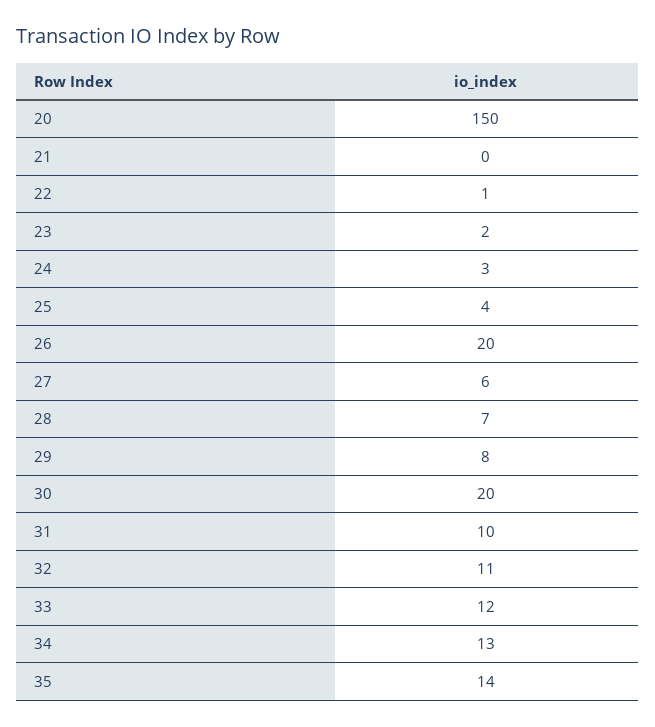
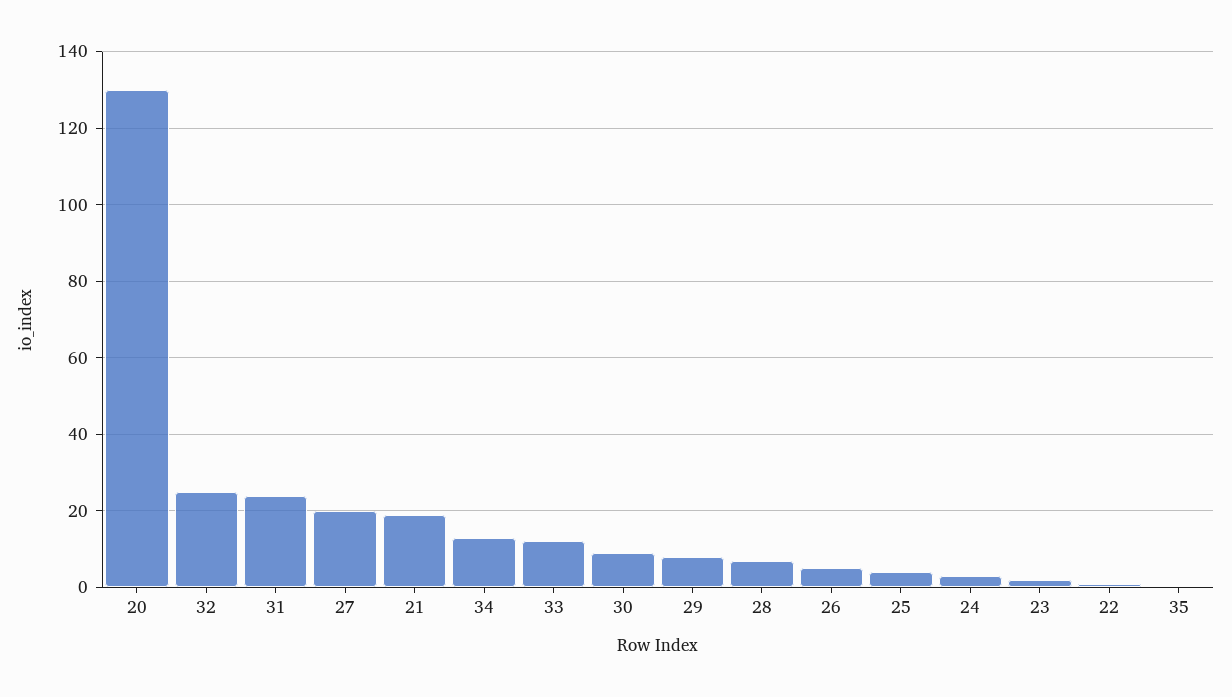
  {
-   "20": 150,
+   "20": 130,
-   "21": 0,
+   "21": 20,
    "22": 1,
    "23": 2,
    "24": 3,
    "25": 4,
-   "26": 20,
+   "26": 5,
-   "27": 6,
+   "27": 20,
    "28": 7,
    "29": 8,
-   "30": 20,
+   "30": 10,
-   "31": 10,
+   "31": 25,
-   "32": 11,
+   "32": 25,
    "33": 12,
    "34": 13,
-   "35": 14
+   "35": 0
  }

